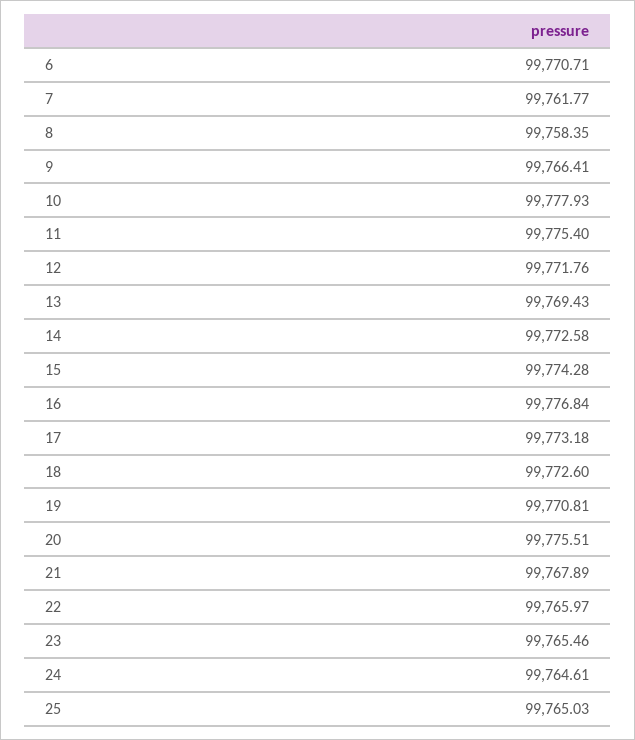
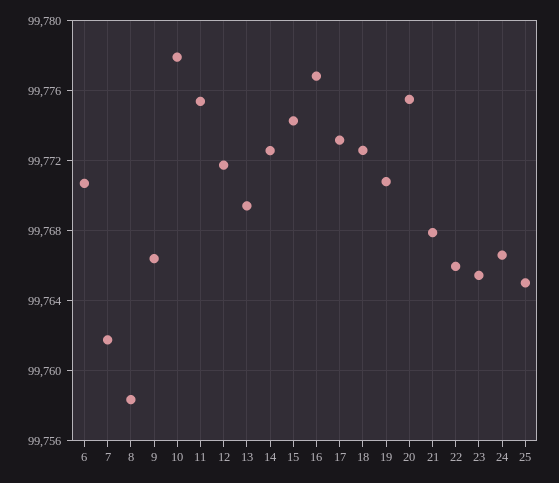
  {
    "6": 99770.71,
    "7": 99761.77,
    "8": 99758.35,
    "9": 99766.41,
    "10": 99777.93,
    "11": 99775.4,
    "12": 99771.76,
    "13": 99769.43,
    "14": 99772.58,
    "15": 99774.28,
    "16": 99776.84,
    "17": 99773.18,
    "18": 99772.6,
    "19": 99770.81,
    "20": 99775.51,
    "21": 99767.89,
    "22": 99765.97,
    "23": 99765.46,
-   "24": 99764.61,
+   "24": 99766.5,
    "25": 99765.03
  }

